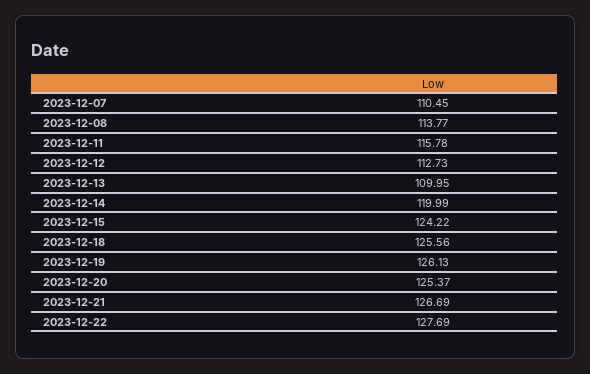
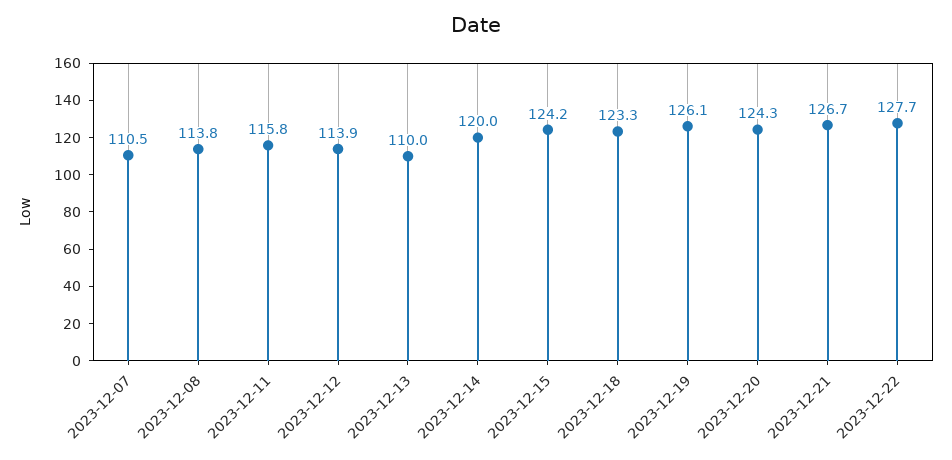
  {
    "2023-12-07": 110.45,
    "2023-12-08": 113.77,
    "2023-12-11": 115.78,
-   "2023-12-12": 112.73,
+   "2023-12-12": 113.9,
    "2023-12-13": 109.95,
    "2023-12-14": 119.99,
    "2023-12-15": 124.22,
-   "2023-12-18": 125.56,
+   "2023-12-18": 123.3,
    "2023-12-19": 126.13,
-   "2023-12-20": 125.37,
+   "2023-12-20": 124.3,
    "2023-12-21": 126.69,
    "2023-12-22": 127.69
  }

